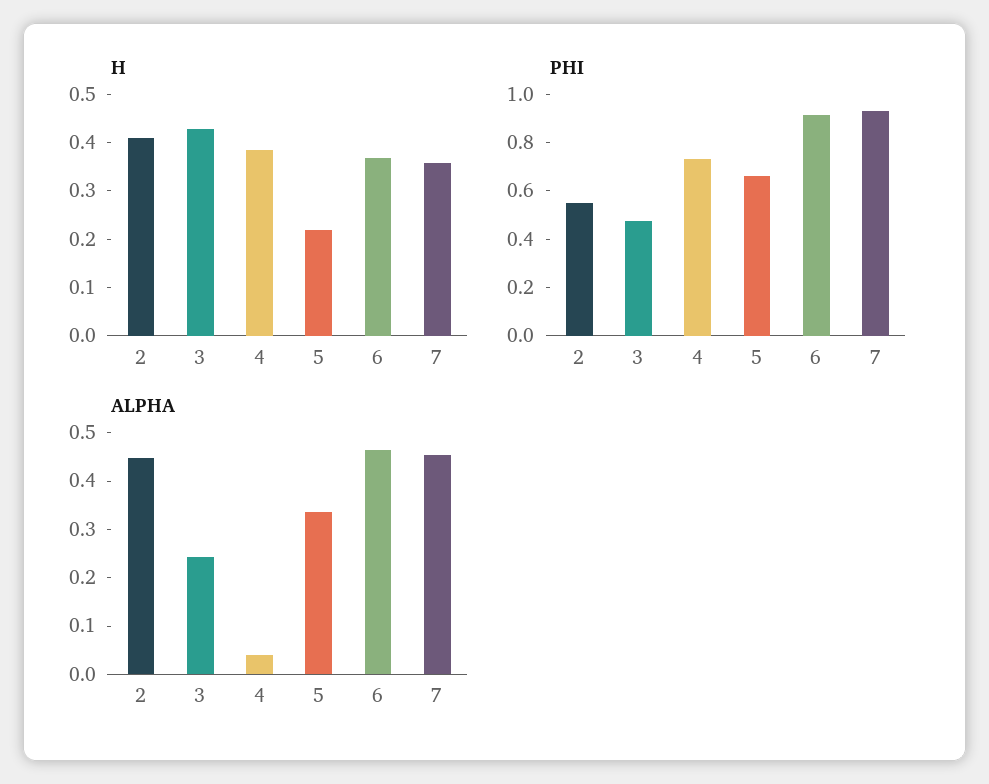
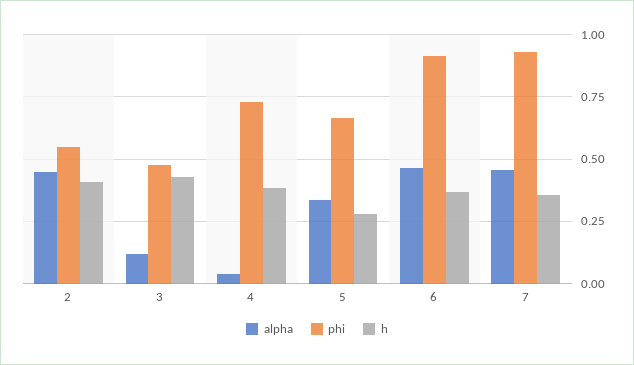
  {
    "H": {
      "2": 0.4,
      "3": 0.42,
      "4": 0.38,
-     "5": 0.22,
+     "5": 0.275,
      "6": 0.36,
      "7": 0.36
    },
    "PHI": {
      "2": 0.55,
      "3": 0.475,
      "4": 0.725,
      "5": 0.675,
      "6": 0.925,
      "7": 0.925
    },
    "ALPHA": {
      "2": 0.44,
-     "3": 0.24,
+     "3": 0.125,
      "4": 0.04,
      "5": 0.34,
      "6": 0.46,
      "7": 0.46
    }
  }

